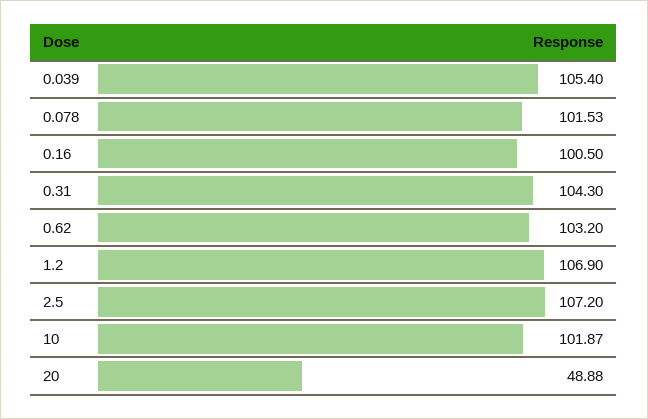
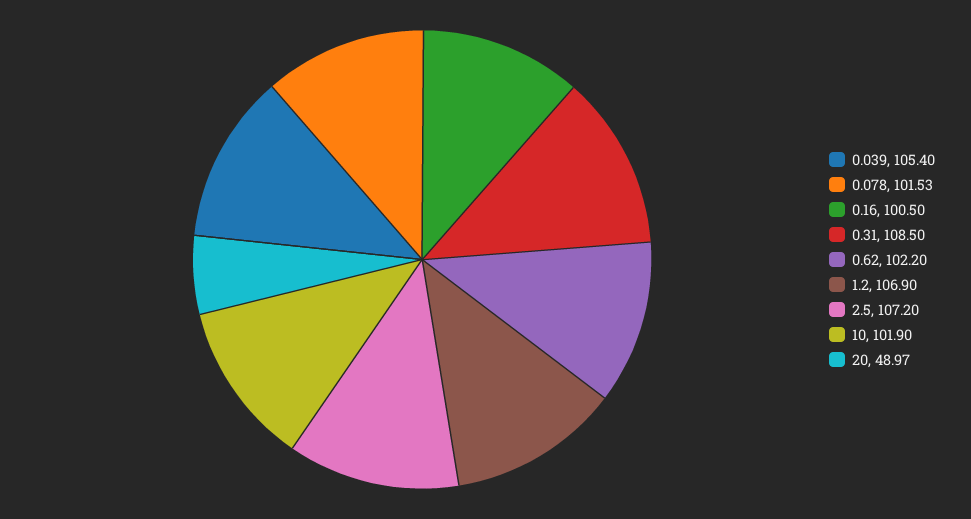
  {
    "0.039": 105.4,
    "0.078": 101.53,
    "0.16": 100.5,
-   "0.31": 104.3,
+   "0.31": 108.5,
-   "0.62": 103.2,
+   "0.62": 102.2,
    "1.2": 106.9,
    "2.5": 107.2,
-   "10": 101.87,
+   "10": 101.9,
-   "20": 48.88
+   "20": 48.97
  }

